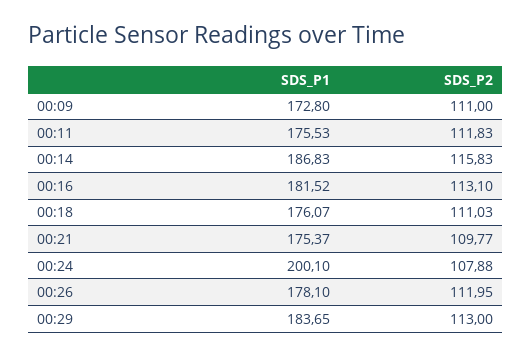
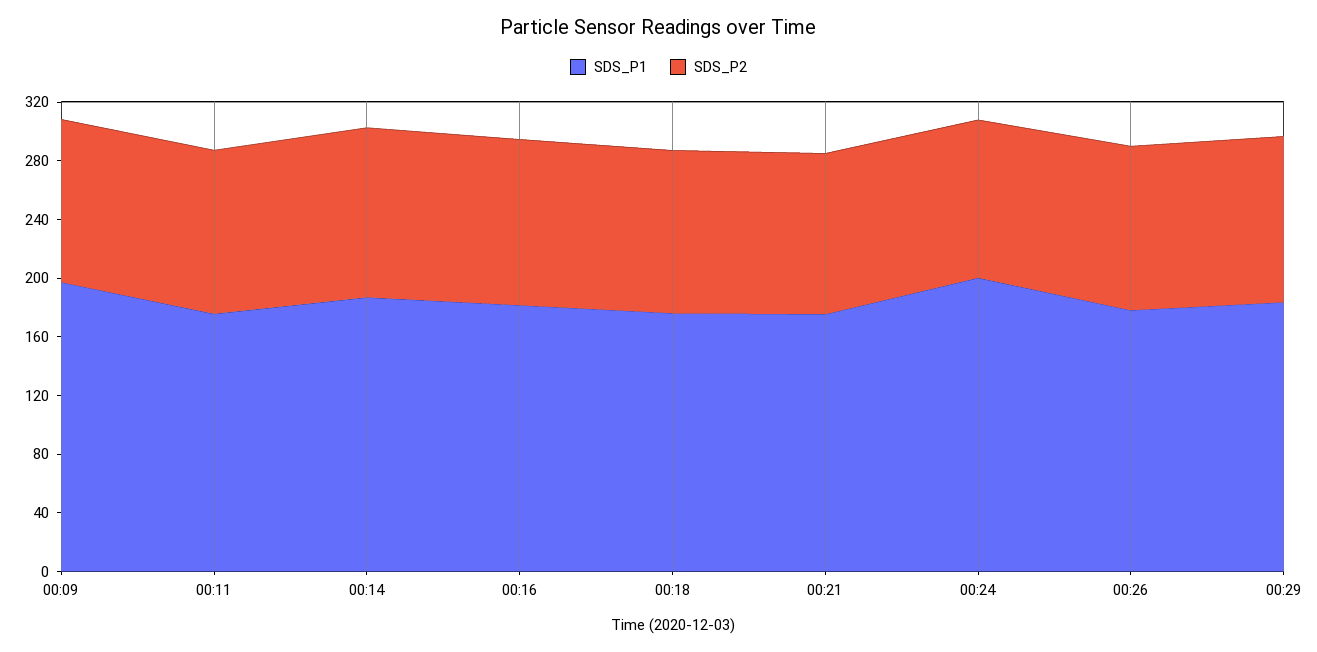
  {
    "SDS_P1": {
-     "00:09": 172.8,
+     "00:09": 200,
      "00:11": 175.53,
      "00:14": 186.83,
      "00:16": 181.52,
      "00:18": 176.07,
      "00:21": 175.37,
      "00:24": 200.1,
      "00:26": 178.1,
      "00:29": 183.65
    },
    "SDS_P2": {
      "00:09": 111,
      "00:11": 111.83,
      "00:14": 115.83,
      "00:16": 113.1,
      "00:18": 111.03,
      "00:21": 109.77,
      "00:24": 107.88,
      "00:26": 111.95,
      "00:29": 113
    }
  }

